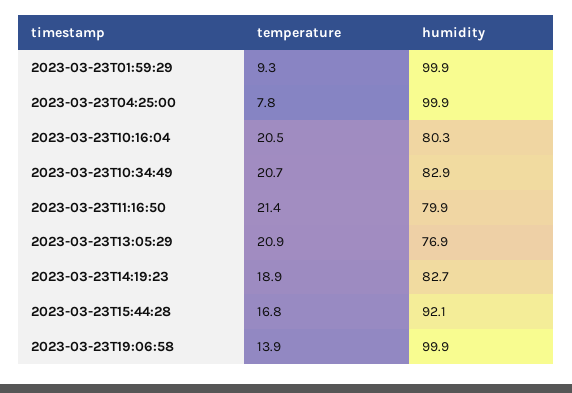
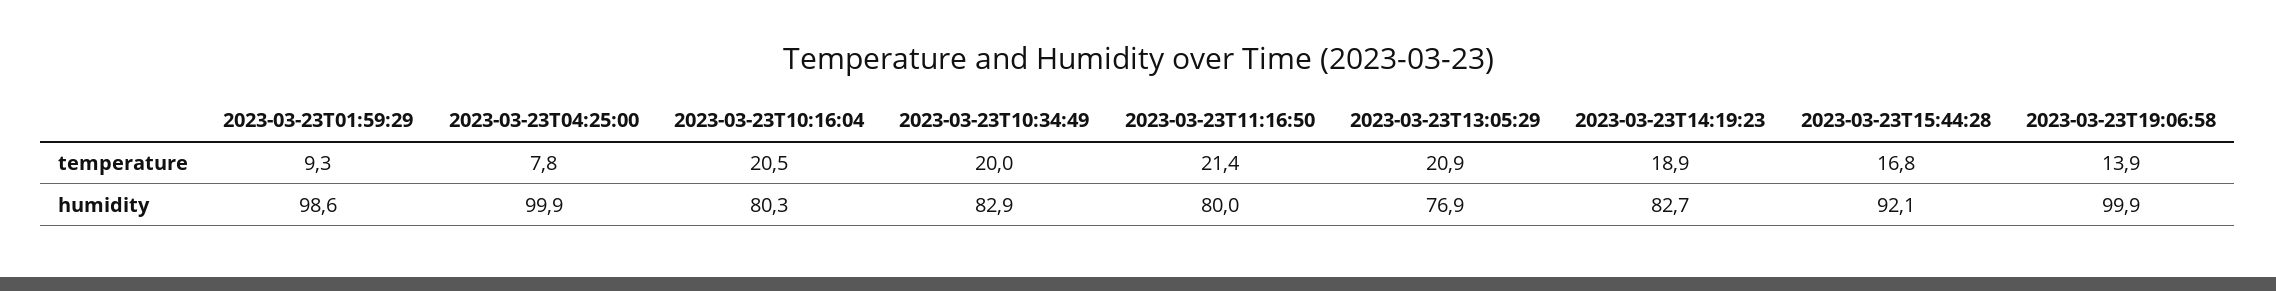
  {
    "temperature": {
      "2023-03-23T01:59:29": 9.3,
      "2023-03-23T04:25:00": 7.8,
      "2023-03-23T10:16:04": 20.5,
-     "2023-03-23T10:34:49": 20.7,
+     "2023-03-23T10:34:49": 20,
      "2023-03-23T11:16:50": 21.4,
      "2023-03-23T13:05:29": 20.9,
      "2023-03-23T14:19:23": 18.9,
      "2023-03-23T15:44:28": 16.8,
      "2023-03-23T19:06:58": 13.9
    },
    "humidity": {
-     "2023-03-23T01:59:29": 99.9,
+     "2023-03-23T01:59:29": 98.6,
      "2023-03-23T04:25:00": 99.9,
      "2023-03-23T10:16:04": 80.3,
      "2023-03-23T10:34:49": 82.9,
-     "2023-03-23T11:16:50": 79.9,
+     "2023-03-23T11:16:50": 80,
      "2023-03-23T13:05:29": 76.9,
      "2023-03-23T14:19:23": 82.7,
      "2023-03-23T15:44:28": 92.1,
      "2023-03-23T19:06:58": 99.9
    }
  }

